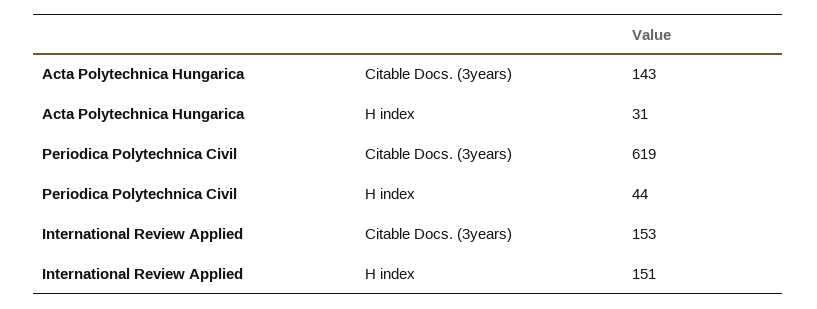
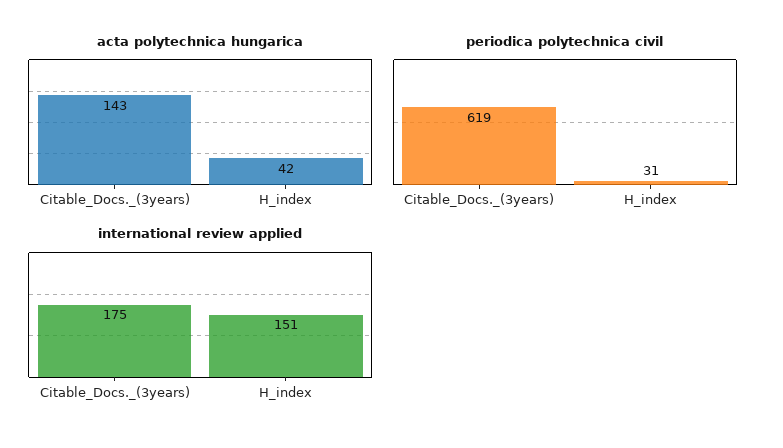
  {
    "Acta Polytechnica Hungarica": {
      "Citable Docs. (3years)": 143,
-     "H index": 31
+     "H index": 42
    },
    "Periodica Polytechnica Civil": {
      "Citable Docs. (3years)": 619,
-     "H index": 44
+     "H index": 31
    },
    "International Review Applied": {
-     "Citable Docs. (3years)": 153,
+     "Citable Docs. (3years)": 175,
      "H index": 151
    }
  }

